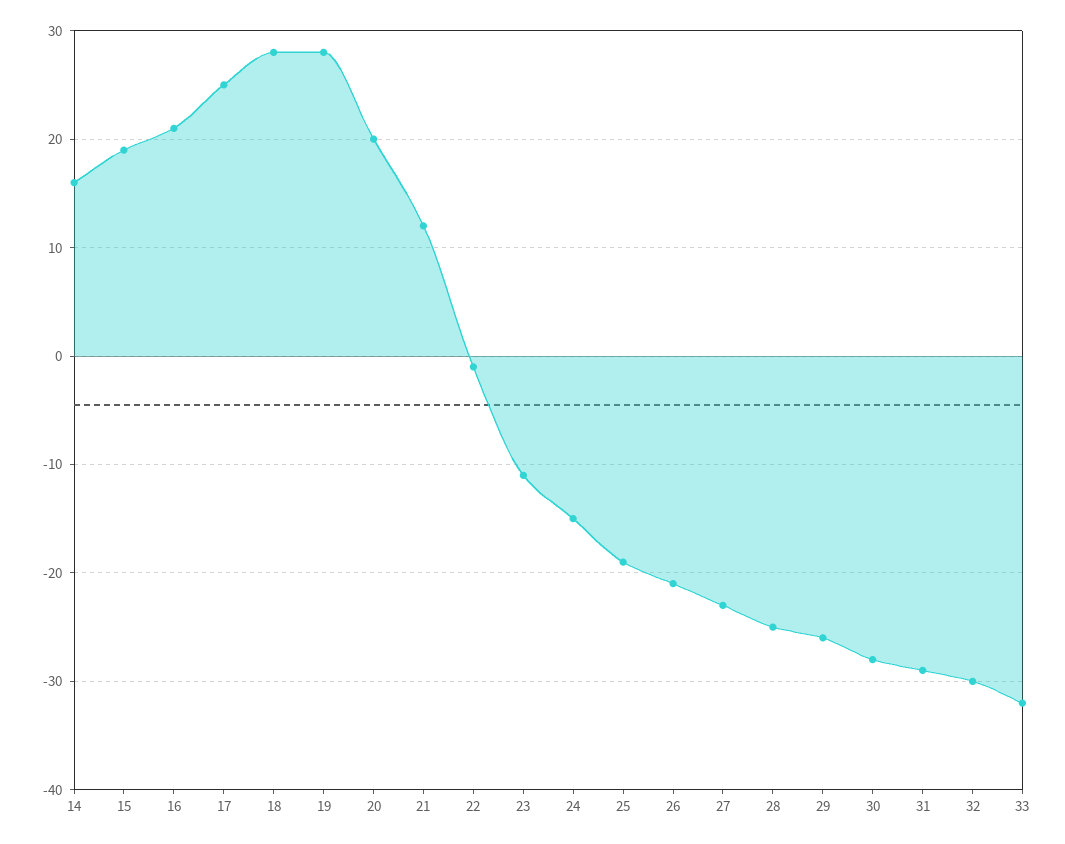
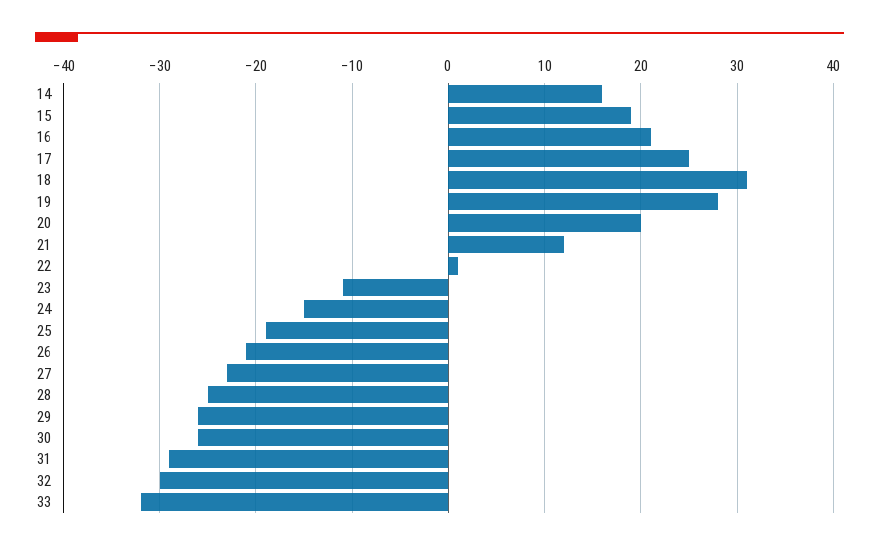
  {
    "14": 16,
    "15": 19,
    "16": 21,
    "17": 25,
-   "18": 28,
+   "18": 31,
    "19": 28,
    "20": 20,
    "21": 12,
-   "22": -1,
+   "22": 1,
    "23": -11,
    "24": -15,
    "25": -19,
    "26": -21,
    "27": -23,
    "28": -25,
    "29": -26,
-   "30": -28,
+   "30": -26,
    "31": -29,
    "32": -30,
    "33": -32
  }

